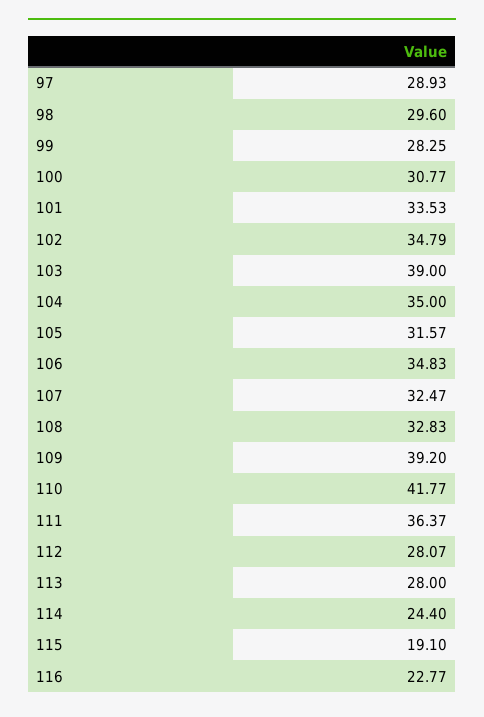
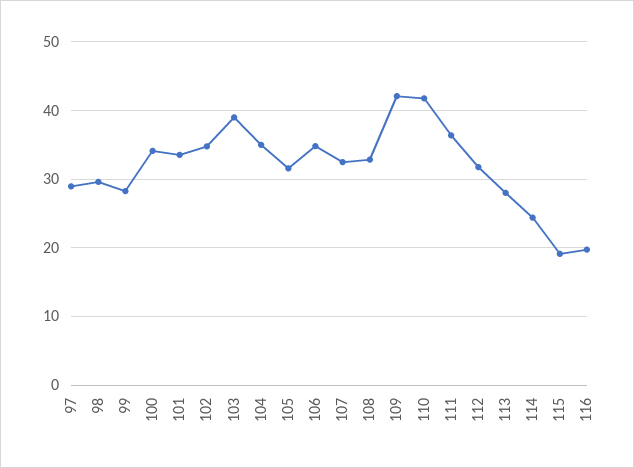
  {
    "97": 28.93,
    "98": 29.6,
    "99": 28.25,
-   "100": 30.77,
+   "100": 34,
    "101": 33.53,
    "102": 34.79,
    "103": 39,
    "104": 35,
    "105": 31.57,
    "106": 34.83,
    "107": 32.47,
    "108": 32.83,
-   "109": 39.2,
+   "109": 42,
    "110": 41.77,
    "111": 36.37,
-   "112": 28.07,
+   "112": 32,
    "113": 28,
    "114": 24.4,
    "115": 19.1,
-   "116": 22.77
+   "116": 20
  }

